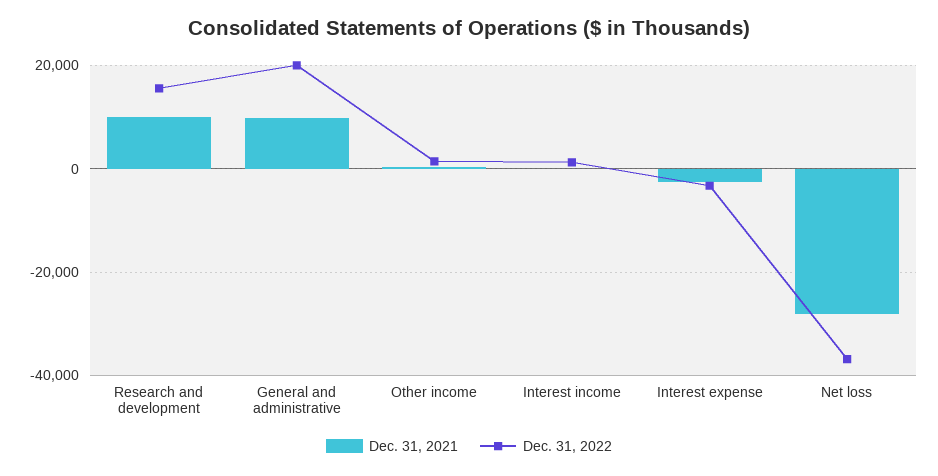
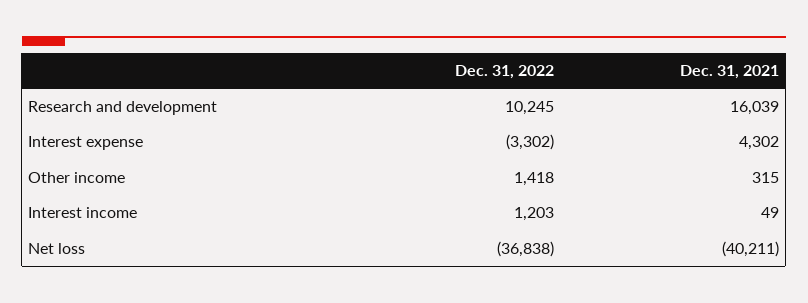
  {
    "Dec. 31, 2021": {
-     "Research and development": 10000,
+     "Research and development": 16039,
-     "General and administrative": 10000,
      "Other income": 315,
      "Interest income": 49,
-     "Interest expense": -2000,
+     "Interest expense": 4302,
-     "Net loss": -28000
+     "Net loss": -40211
    },
    "Dec. 31, 2022": {
-     "Research and development": 16000,
+     "Research and development": 10245,
-     "General and administrative": 20000,
      "Other income": 1418,
      "Interest income": 1203,
      "Interest expense": -3302,
      "Net loss": -36838
    }
  }

